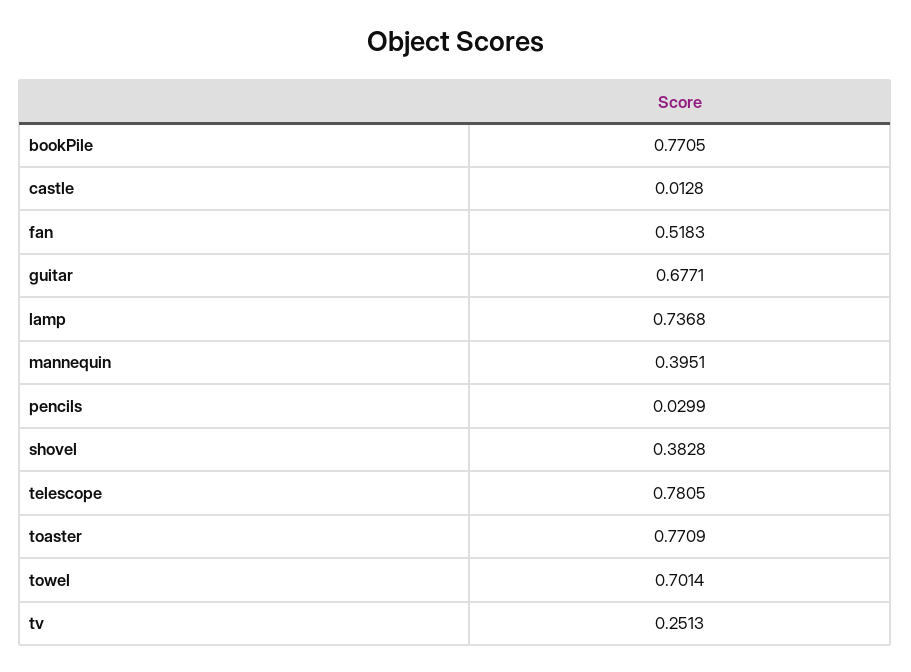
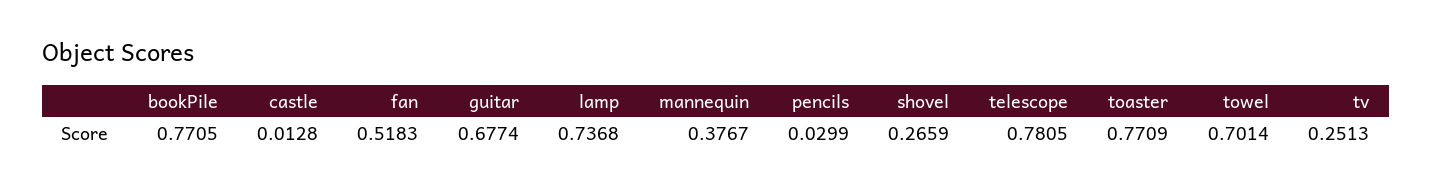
  {
    "bookPile": 0.7705,
    "castle": 0.0128,
    "fan": 0.5183,
-   "guitar": 0.6771,
+   "guitar": 0.6774,
    "lamp": 0.7368,
-   "mannequin": 0.3951,
+   "mannequin": 0.3767,
    "pencils": 0.0299,
-   "shovel": 0.3828,
+   "shovel": 0.2659,
    "telescope": 0.7805,
    "toaster": 0.7709,
    "towel": 0.7014,
    "tv": 0.2513
  }

